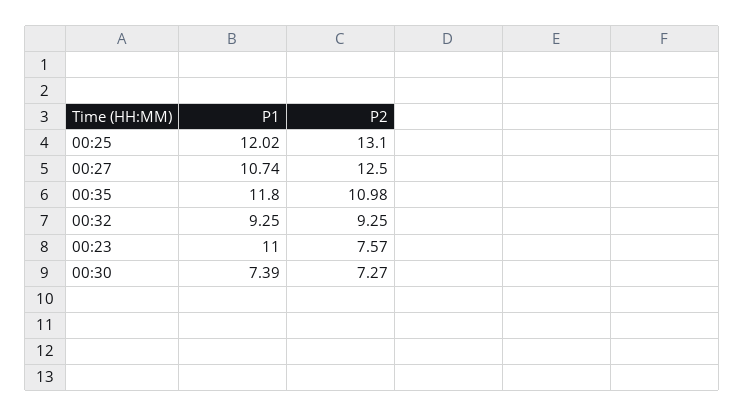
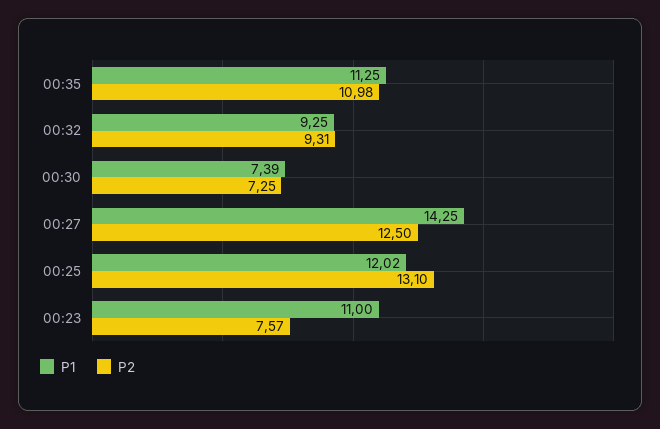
  {
    "P1": {
      "00:25": 12.02,
-     "00:27": 10.74,
+     "00:27": 14.25,
-     "00:35": 11.8,
+     "00:35": 11.25,
      "00:32": 9.25,
      "00:23": 11,
      "00:30": 7.39
    },
    "P2": {
      "00:25": 13.1,
      "00:27": 12.5,
      "00:35": 10.98,
-     "00:32": 9.25,
+     "00:32": 9.31,
      "00:23": 7.57,
-     "00:30": 7.27
+     "00:30": 7.25
    }
  }

